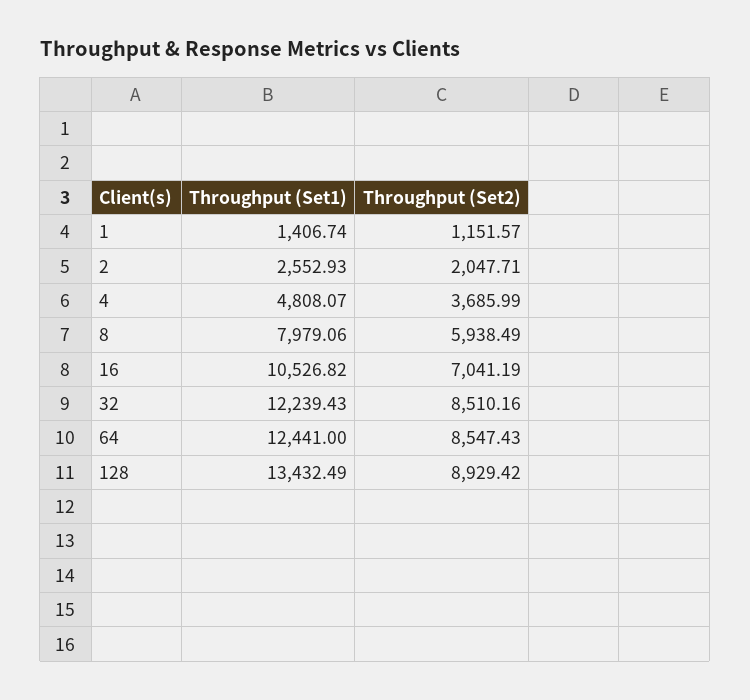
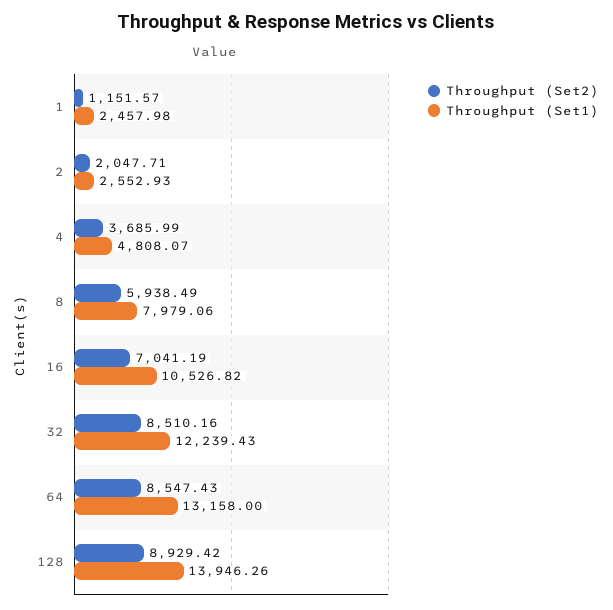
  {
    "Throughput (Set1)": {
-     "1": 1406.74,
+     "1": 2457.98,
      "2": 2552.93,
      "4": 4808.07,
      "8": 7979.06,
      "16": 10526.82,
      "32": 12239.43,
-     "64": 12441,
+     "64": 13158,
-     "128": 13432.49
+     "128": 13946.26
    },
    "Throughput (Set2)": {
      "1": 1151.57,
      "2": 2047.71,
      "4": 3685.99,
      "8": 5938.49,
      "16": 7041.19,
      "32": 8510.16,
      "64": 8547.43,
      "128": 8929.42
    }
  }

